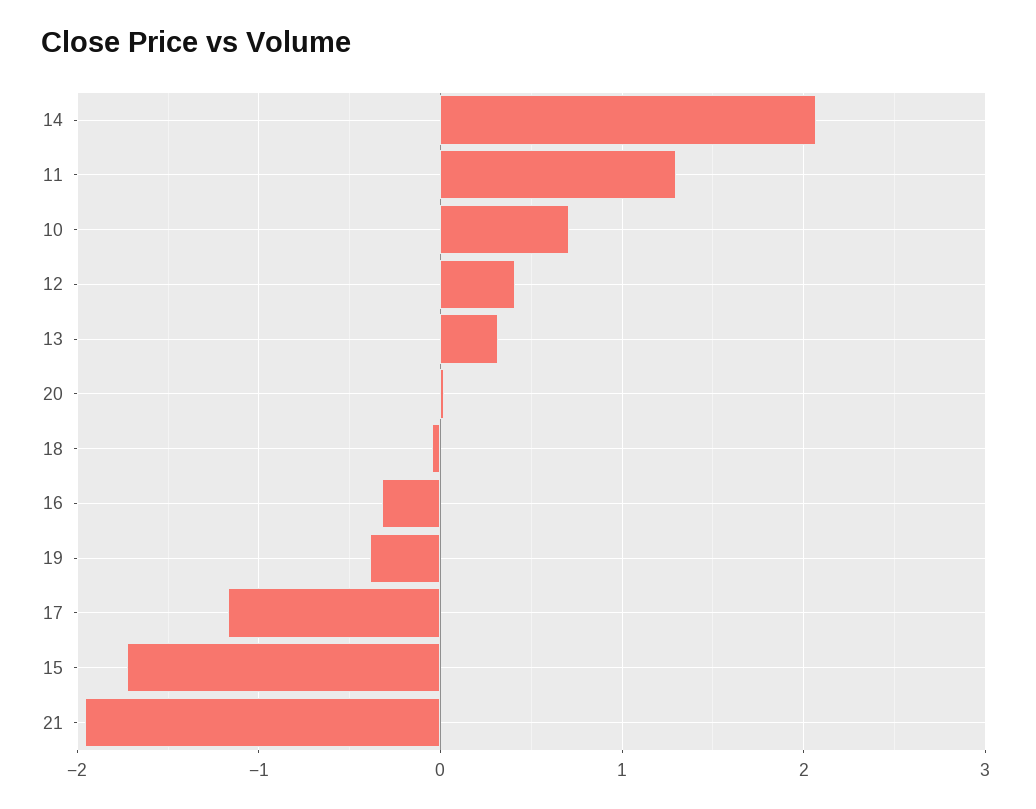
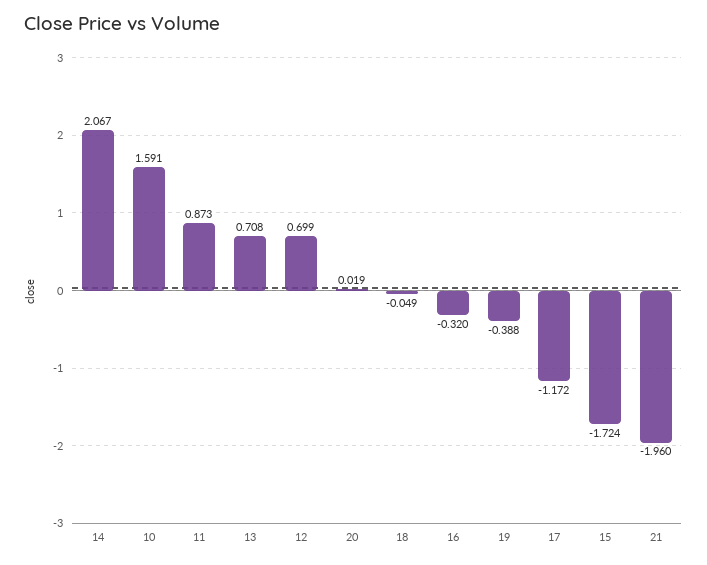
  {
    "14": 2.067,
-   "11": 1.3,
+   "11": 0.873,
-   "10": 0.7,
+   "10": 1.591,
-   "12": 0.4,
+   "12": 0.699,
-   "13": 0.3,
+   "13": 0.708,
    "20": 0.019,
    "18": -0.049,
    "16": -0.32,
    "19": -0.388,
    "17": -1.172,
    "15": -1.724,
    "21": -1.96
  }

